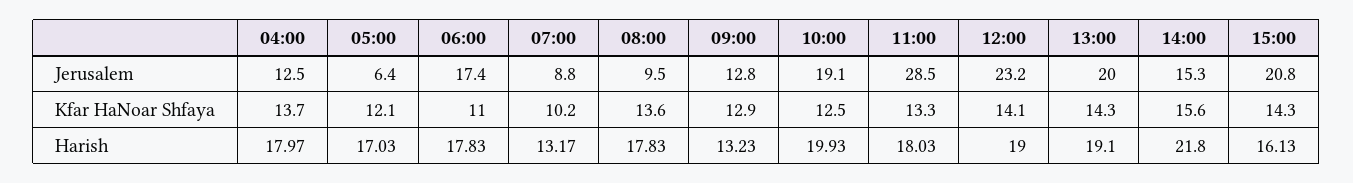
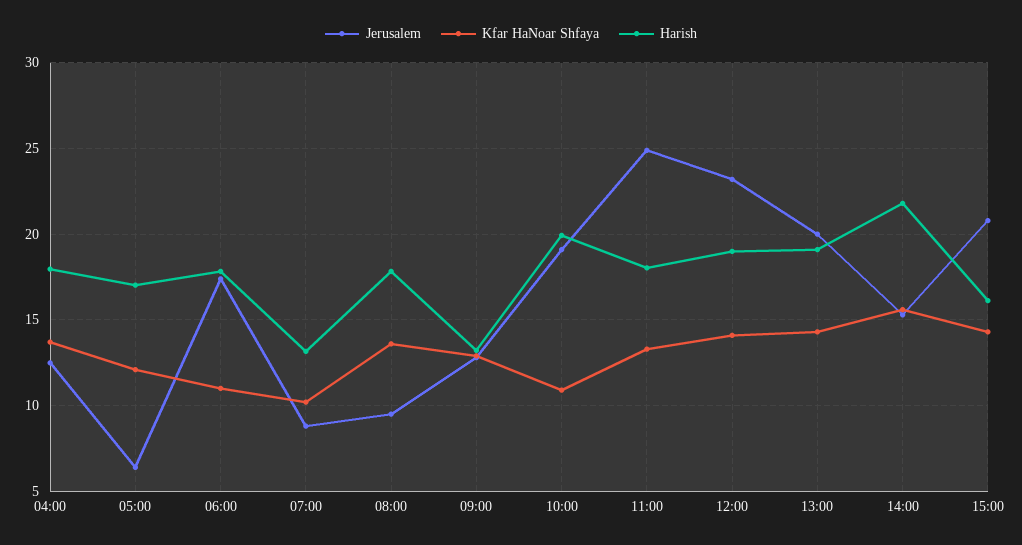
  {
    "Jerusalem": {
      "04:00": 12.5,
      "05:00": 6.4,
      "06:00": 17.4,
      "07:00": 8.8,
      "08:00": 9.5,
      "09:00": 12.8,
      "10:00": 19.1,
-     "11:00": 28.5,
+     "11:00": 25,
      "12:00": 23.2,
      "13:00": 20,
      "14:00": 15.3,
      "15:00": 20.8
    },
    "Kfar HaNoar Shfaya": {
      "04:00": 13.7,
      "05:00": 12.1,
      "06:00": 11,
      "07:00": 10.2,
      "08:00": 13.6,
      "09:00": 12.9,
-     "10:00": 12.5,
+     "10:00": 11,
      "11:00": 13.3,
      "12:00": 14.1,
      "13:00": 14.3,
      "14:00": 15.6,
      "15:00": 14.3
    },
    "Harish": {
      "04:00": 17.97,
      "05:00": 17.03,
      "06:00": 17.83,
      "07:00": 13.17,
      "08:00": 17.83,
      "09:00": 13.23,
      "10:00": 19.93,
      "11:00": 18.03,
      "12:00": 19,
      "13:00": 19.1,
      "14:00": 21.8,
      "15:00": 16.13
    }
  }

